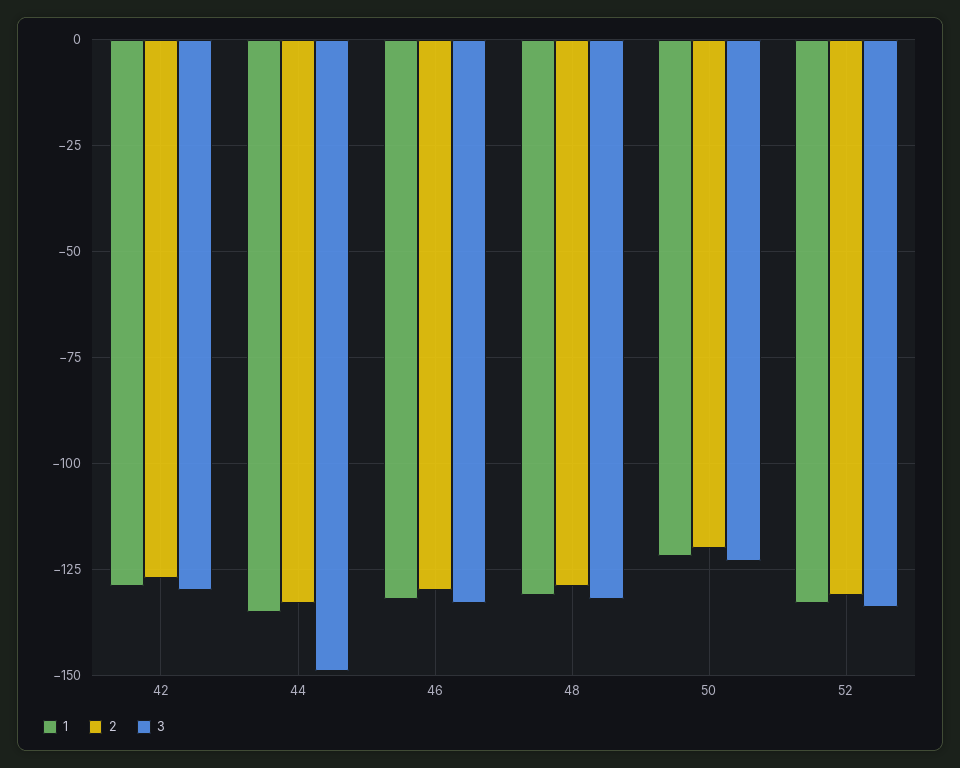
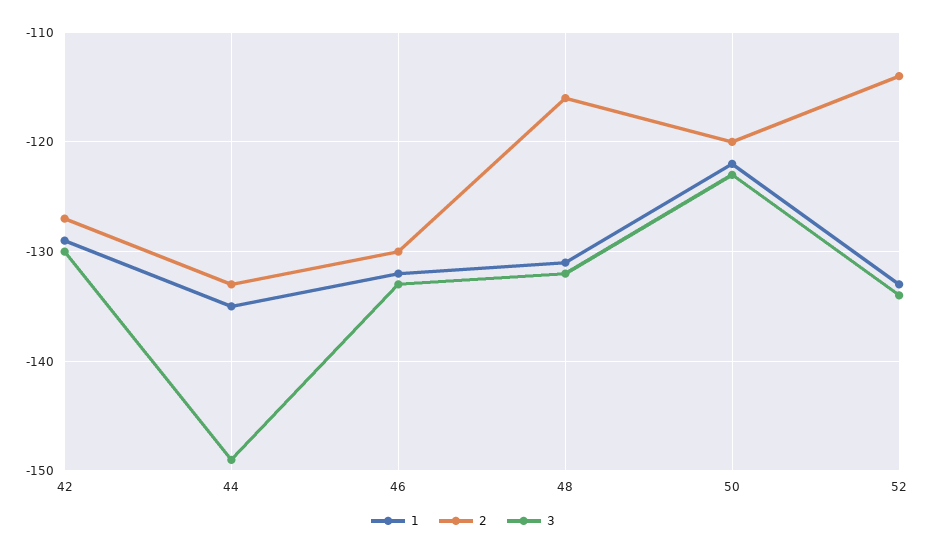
  {
    "1": {
      "42": -129,
      "44": -135,
      "46": -132,
      "48": -131,
      "50": -122,
      "52": -133
    },
    "2": {
      "42": -127,
      "44": -133,
      "46": -130,
-     "48": -130,
+     "48": -116,
      "50": -120,
-     "52": -130
+     "52": -114
    },
    "3": {
      "42": -130,
      "44": -149,
      "46": -133,
      "48": -132,
      "50": -123,
      "52": -134
    }
  }

